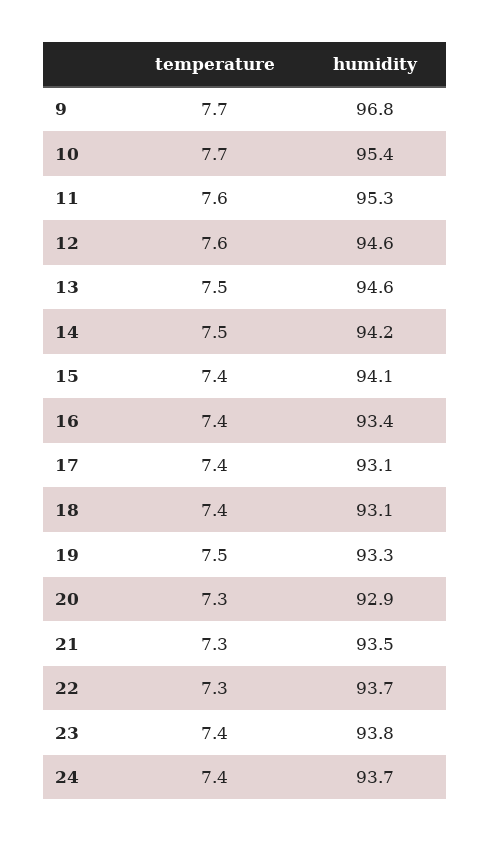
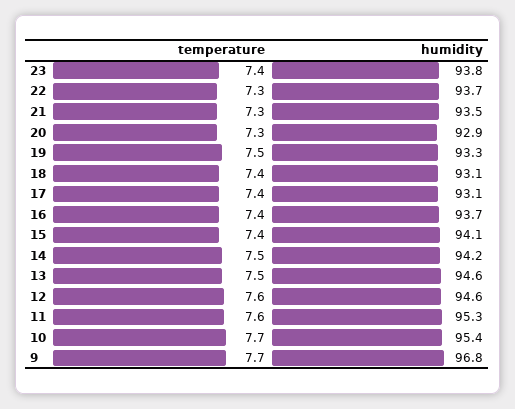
  {
    "temperature": {
      "9": 7.7,
      "10": 7.7,
      "11": 7.6,
      "12": 7.6,
      "13": 7.5,
      "14": 7.5,
      "15": 7.4,
      "16": 7.4,
      "17": 7.4,
      "18": 7.4,
      "19": 7.5,
      "20": 7.3,
      "21": 7.3,
      "22": 7.3,
-     "23": 7.4,
+     "23": 7.4
-     "24": 7.4
    },
    "humidity": {
      "9": 96.8,
      "10": 95.4,
      "11": 95.3,
      "12": 94.6,
      "13": 94.6,
      "14": 94.2,
      "15": 94.1,
-     "16": 93.4,
+     "16": 93.7,
      "17": 93.1,
      "18": 93.1,
      "19": 93.3,
      "20": 92.9,
      "21": 93.5,
      "22": 93.7,
-     "23": 93.8,
+     "23": 93.8
-     "24": 93.7
    }
  }

